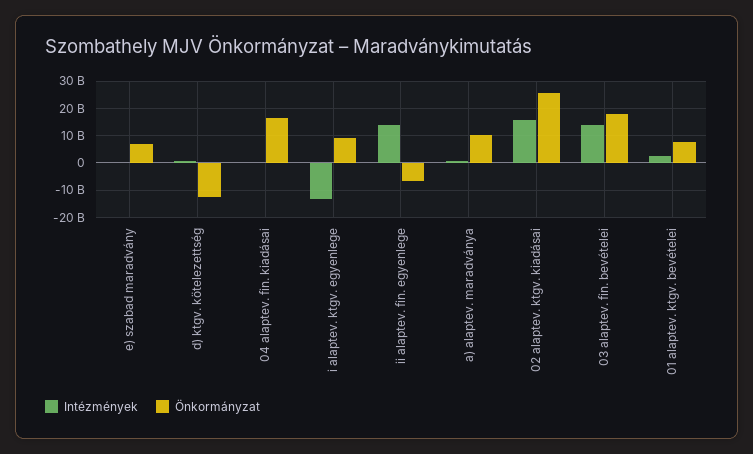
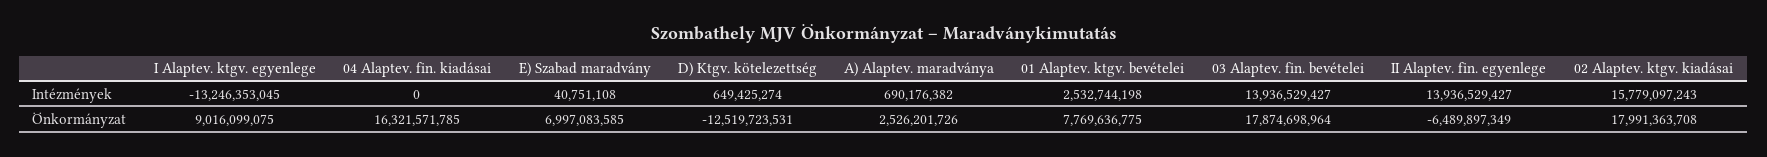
  {
    "Intézmények": {
      "e) szabad maradvány": 40751108,
      "d) ktgv. kötelezettség": 649425274,
      "04 alaptev. fin. kiadásai": 0,
      "i alaptev. ktgv. egyenlege": -13246353045,
      "ii alaptev. fin. egyenlege": 13936529427,
      "a) alaptev. maradványa": 690176382,
      "02 alaptev. ktgv. kiadásai": 15779097243,
      "03 alaptev. fin. bevételei": 13936529427,
      "01 alaptev. ktgv. bevételei": 2532744198
    },
    "Önkormányzat": {
      "e) szabad maradvány": 6997083585,
      "d) ktgv. kötelezettség": -12519723531,
      "04 alaptev. fin. kiadásai": 16321571785,
      "i alaptev. ktgv. egyenlege": 9016099075,
      "ii alaptev. fin. egyenlege": -6489897349,
-     "a) alaptev. maradványa": 10000000000,
+     "a) alaptev. maradványa": 2526201726,
-     "02 alaptev. ktgv. kiadásai": 25000000000,
+     "02 alaptev. ktgv. kiadásai": 17991363708,
      "03 alaptev. fin. bevételei": 17874698964,
      "01 alaptev. ktgv. bevételei": 7769636775
    }
  }

